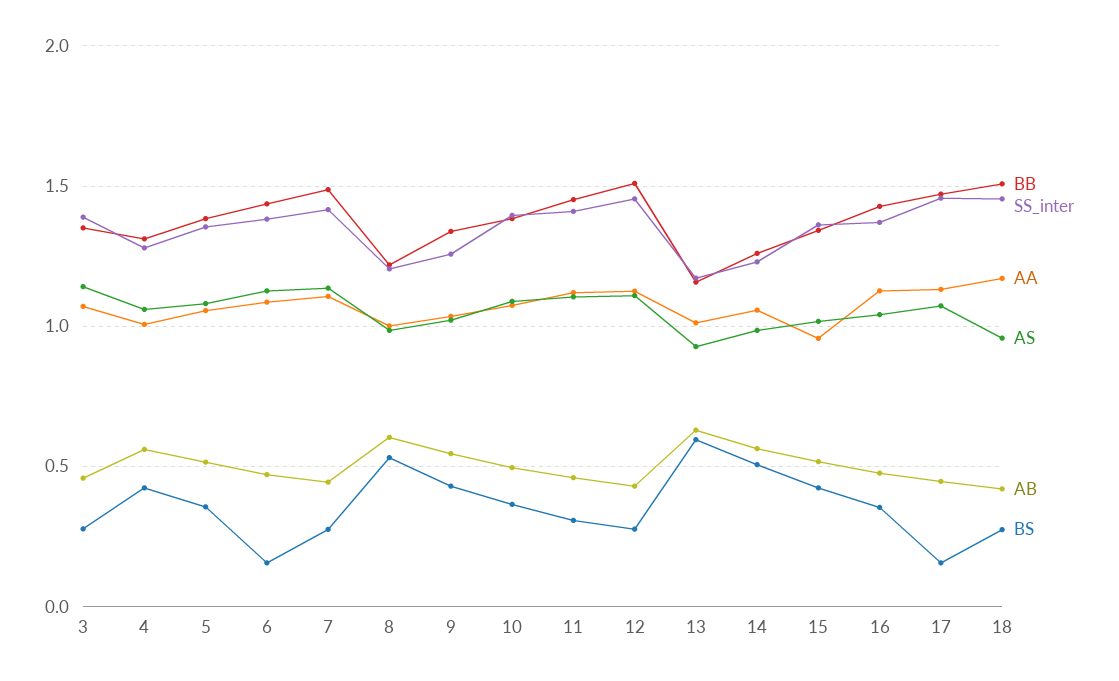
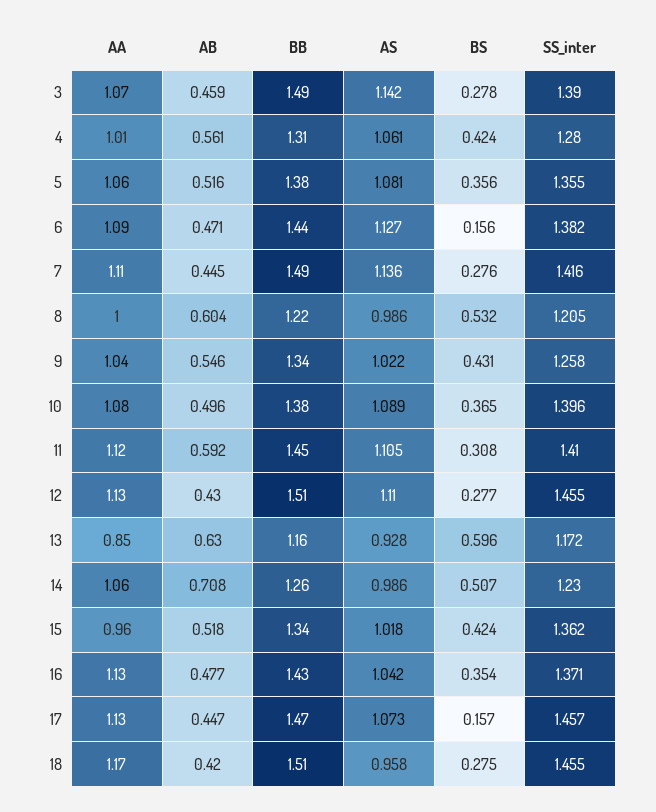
  {
    "BB": {
-     "3": 1.35,
+     "3": 1.49,
      "4": 1.31,
      "5": 1.38,
      "6": 1.44,
      "7": 1.49,
      "8": 1.22,
      "9": 1.34,
      "10": 1.38,
      "11": 1.45,
      "12": 1.51,
      "13": 1.16,
      "14": 1.26,
      "15": 1.34,
      "16": 1.43,
      "17": 1.47,
      "18": 1.51
    },
    "SS_inter": {
      "3": 1.39,
      "4": 1.28,
      "5": 1.355,
      "6": 1.382,
      "7": 1.416,
      "8": 1.205,
      "9": 1.258,
      "10": 1.396,
      "11": 1.41,
      "12": 1.455,
      "13": 1.172,
      "14": 1.23,
      "15": 1.362,
      "16": 1.371,
      "17": 1.457,
      "18": 1.455
    },
    "AA": {
      "3": 1.07,
      "4": 1.01,
      "5": 1.06,
      "6": 1.09,
      "7": 1.11,
      "8": 1,
      "9": 1.04,
      "10": 1.08,
      "11": 1.12,
      "12": 1.13,
-     "13": 1,
+     "13": 0.85,
      "14": 1.06,
      "15": 0.96,
      "16": 1.13,
      "17": 1.13,
      "18": 1.17
    },
    "AS": {
      "3": 1.142,
      "4": 1.061,
      "5": 1.081,
      "6": 1.127,
      "7": 1.136,
      "8": 0.986,
      "9": 1.022,
      "10": 1.089,
      "11": 1.105,
      "12": 1.11,
      "13": 0.928,
      "14": 0.986,
      "15": 1.018,
      "16": 1.042,
      "17": 1.073,
      "18": 0.958
    },
    "AB": {
      "3": 0.459,
      "4": 0.561,
      "5": 0.516,
      "6": 0.471,
      "7": 0.445,
      "8": 0.604,
      "9": 0.546,
      "10": 0.496,
-     "11": 0.45,
+     "11": 0.592,
      "12": 0.43,
      "13": 0.63,
-     "14": 0.55,
+     "14": 0.708,
      "15": 0.518,
      "16": 0.477,
      "17": 0.447,
      "18": 0.42
    },
    "BS": {
      "3": 0.278,
      "4": 0.424,
      "5": 0.356,
      "6": 0.156,
      "7": 0.276,
      "8": 0.532,
      "9": 0.431,
      "10": 0.365,
      "11": 0.308,
      "12": 0.277,
      "13": 0.596,
      "14": 0.507,
      "15": 0.424,
      "16": 0.354,
      "17": 0.157,
      "18": 0.275
    }
  }

